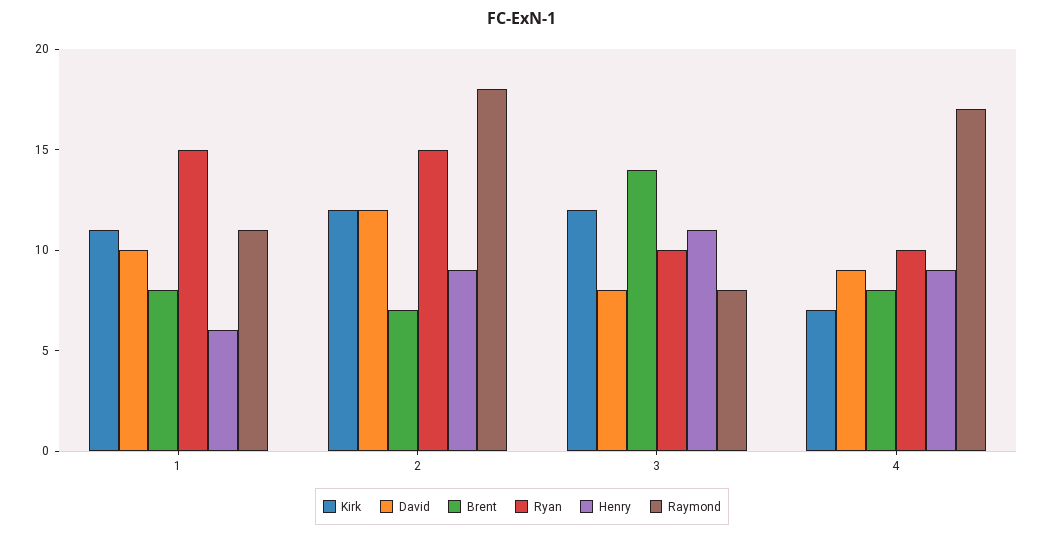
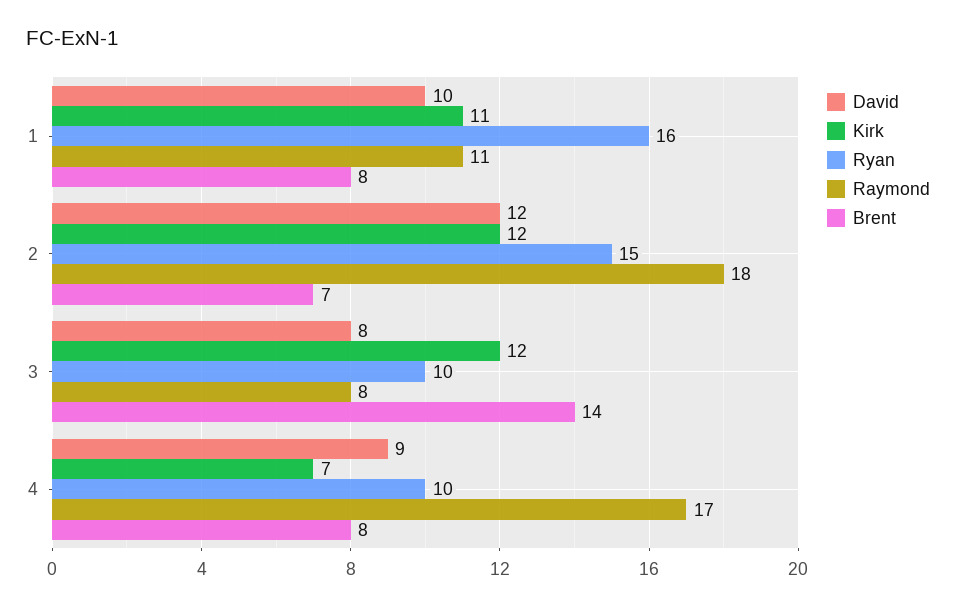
  {
    "Kirk": {
      "1": 11,
      "2": 12,
      "3": 12,
      "4": 7
    },
    "David": {
      "1": 10,
      "2": 12,
      "3": 8,
      "4": 9
    },
    "Brent": {
      "1": 8,
      "2": 7,
      "3": 14,
      "4": 8
    },
    "Ryan": {
-     "1": 15,
+     "1": 16,
      "2": 15,
      "3": 10,
      "4": 10
    },
-   "Henry": {
-     "1": 6,
-     "2": 9,
-     "3": 11,
-     "4": 9
-   },
    "Raymond": {
      "1": 11,
      "2": 18,
      "3": 8,
      "4": 17
    }
  }

